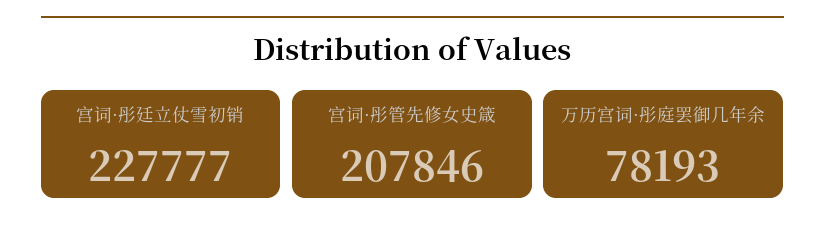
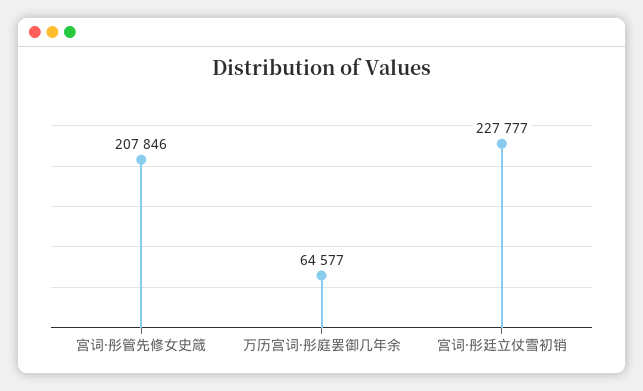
  {
    "宫词·彤廷立仗雪初销": 227777,
    "宫词·彤管先修女史箴": 207846,
-   "万历宫词·彤庭罢御几年余": 78193
+   "万历宫词·彤庭罢御几年余": 64577
  }

